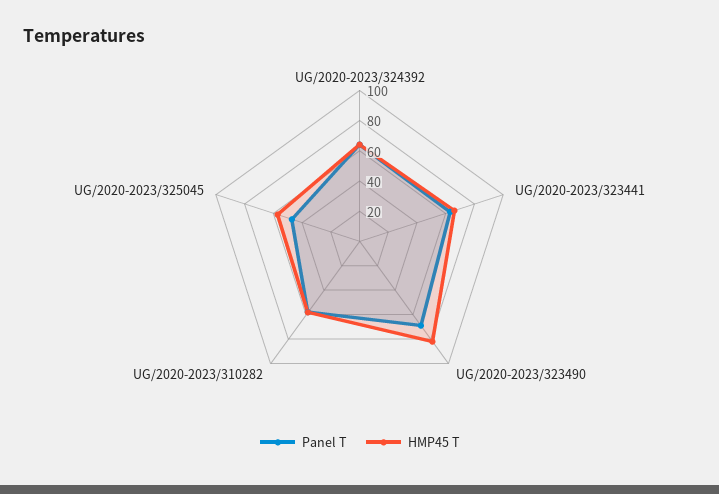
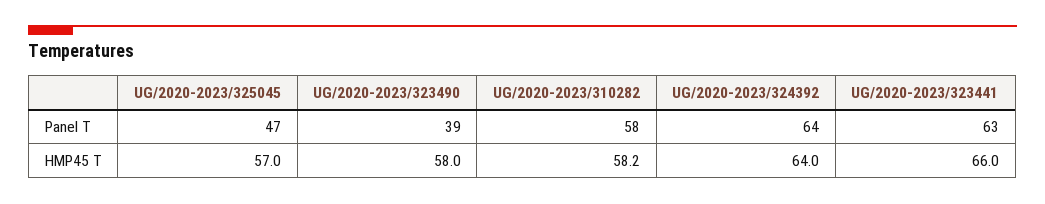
  {
    "Panel T": {
      "UG/2020-2023/324392": 64,
      "UG/2020-2023/323441": 63,
-     "UG/2020-2023/323490": 70,
+     "UG/2020-2023/323490": 39,
      "UG/2020-2023/310282": 58,
      "UG/2020-2023/325045": 47
    },
    "HMP45 T": {
      "UG/2020-2023/324392": 64,
      "UG/2020-2023/323441": 66,
-     "UG/2020-2023/323490": 80,
+     "UG/2020-2023/323490": 58,
      "UG/2020-2023/310282": 58.2,
      "UG/2020-2023/325045": 57
    }
  }

